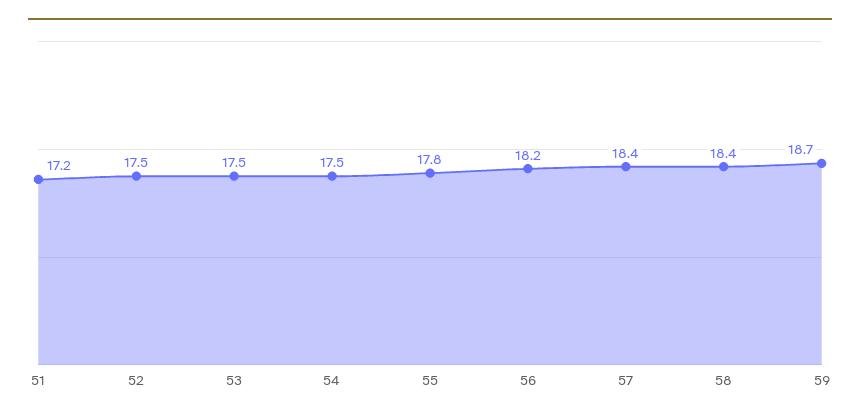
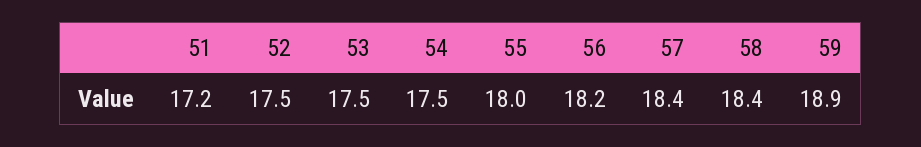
  {
    "51": 17.2,
    "52": 17.5,
    "53": 17.5,
    "54": 17.5,
-   "55": 17.8,
+   "55": 18,
    "56": 18.2,
    "57": 18.4,
    "58": 18.4,
-   "59": 18.7
+   "59": 18.9
  }

